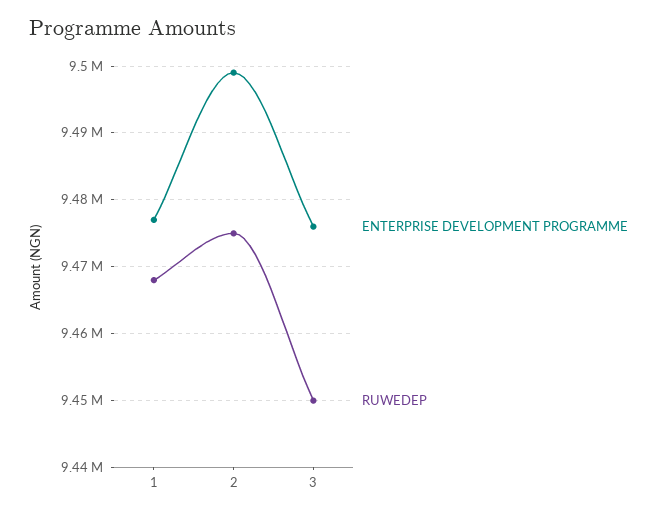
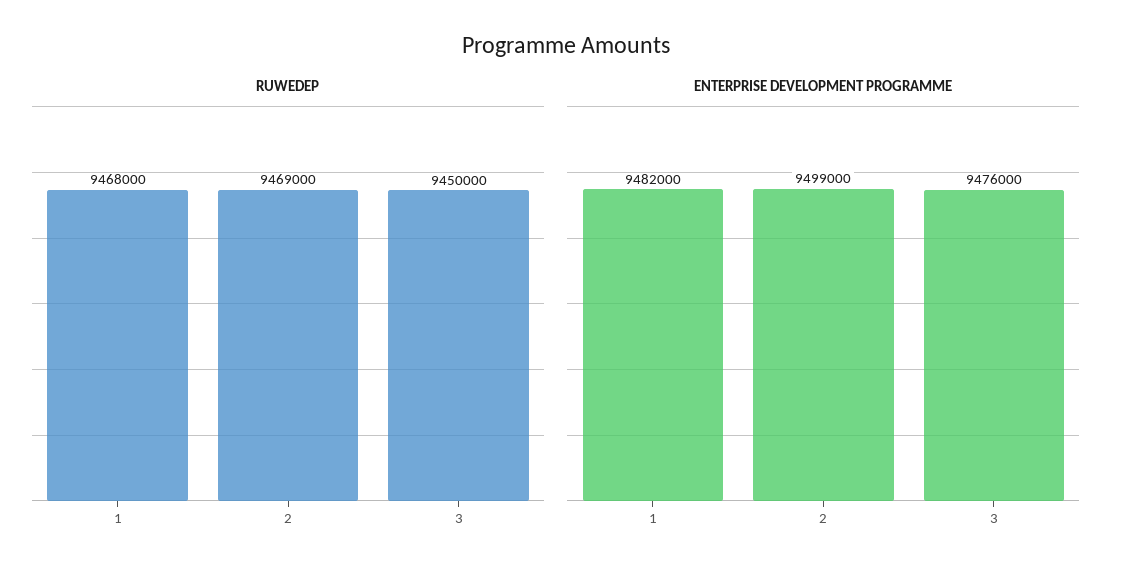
  {
    "ENTERPRISE DEVELOPMENT PROGRAMME": {
-     "1": 9477000,
+     "1": 9482000,
      "2": 9499000,
      "3": 9476000
    },
    "RUWEDEP": {
      "1": 9468000,
-     "2": 9475000,
+     "2": 9469000,
      "3": 9450000
    }
  }

